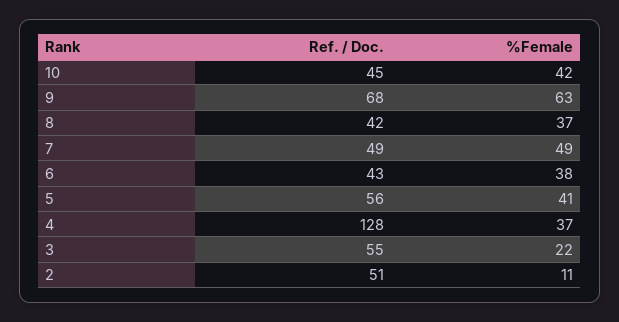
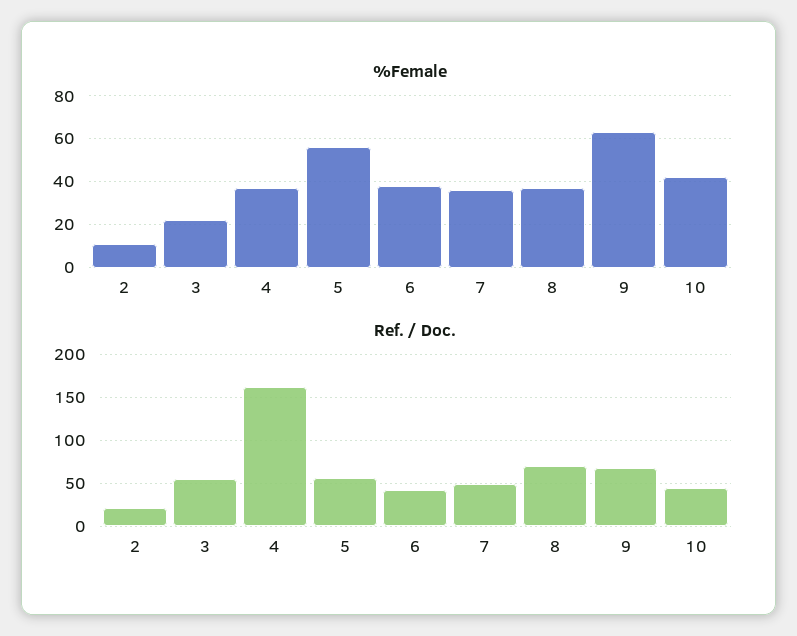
  {
    "Ref. / Doc.": {
      "10": 45,
      "9": 68,
-     "8": 42,
+     "8": 70,
      "7": 49,
      "6": 43,
      "5": 56,
-     "4": 128,
+     "4": 160,
      "3": 55,
-     "2": 51
+     "2": 20
    },
    "%Female": {
      "10": 42,
      "9": 63,
      "8": 37,
-     "7": 49,
+     "7": 35,
      "6": 38,
-     "5": 41,
+     "5": 55,
      "4": 37,
      "3": 22,
      "2": 11
    }
  }

